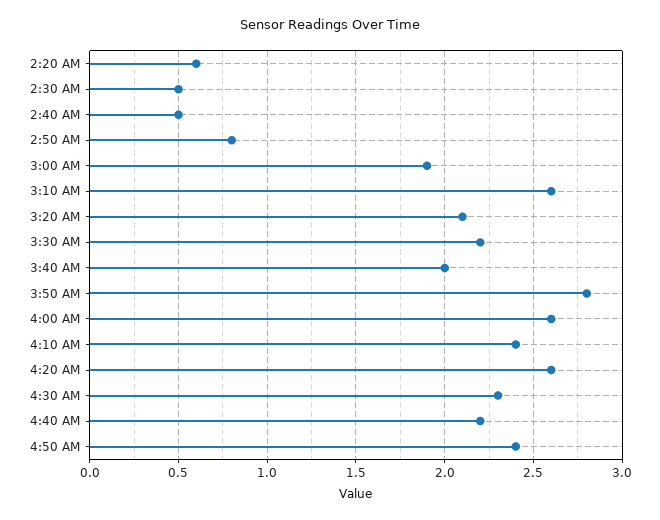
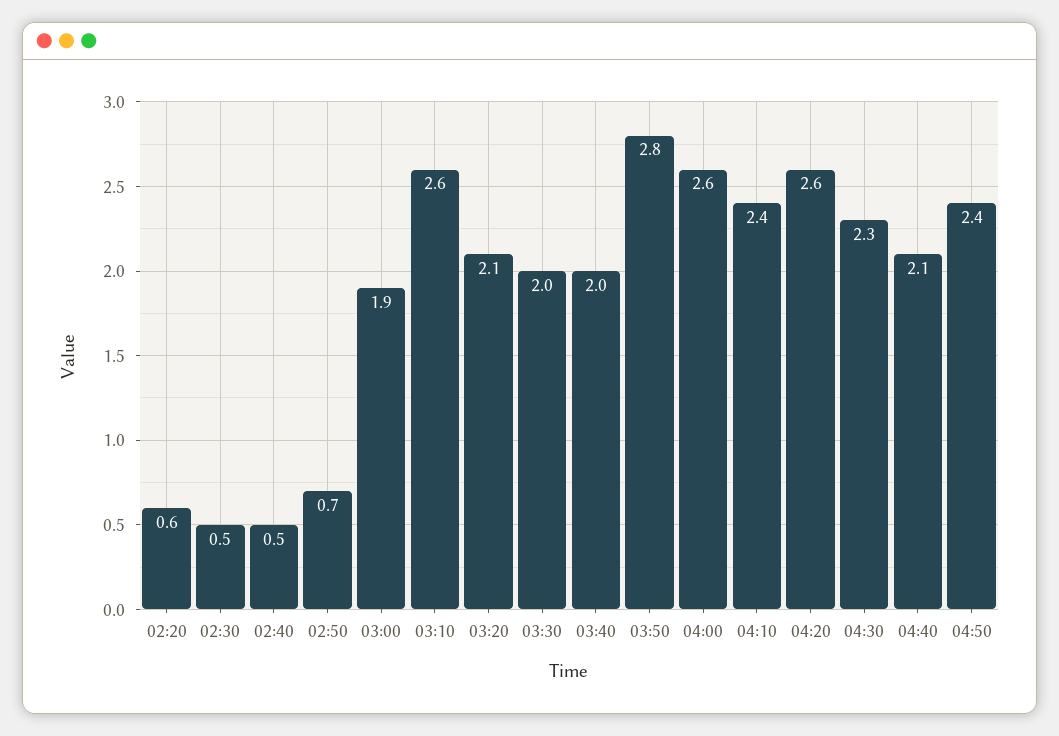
  {
    "2:20 AM": 0.6,
    "2:30 AM": 0.5,
    "2:40 AM": 0.5,
-   "2:50 AM": 0.8,
+   "2:50 AM": 0.7,
    "3:00 AM": 1.9,
    "3:10 AM": 2.6,
    "3:20 AM": 2.1,
-   "3:30 AM": 2.2,
+   "3:30 AM": 2,
    "3:40 AM": 2,
    "3:50 AM": 2.8,
    "4:00 AM": 2.6,
    "4:10 AM": 2.4,
    "4:20 AM": 2.6,
    "4:30 AM": 2.3,
-   "4:40 AM": 2.2,
+   "4:40 AM": 2.1,
    "4:50 AM": 2.4
  }

